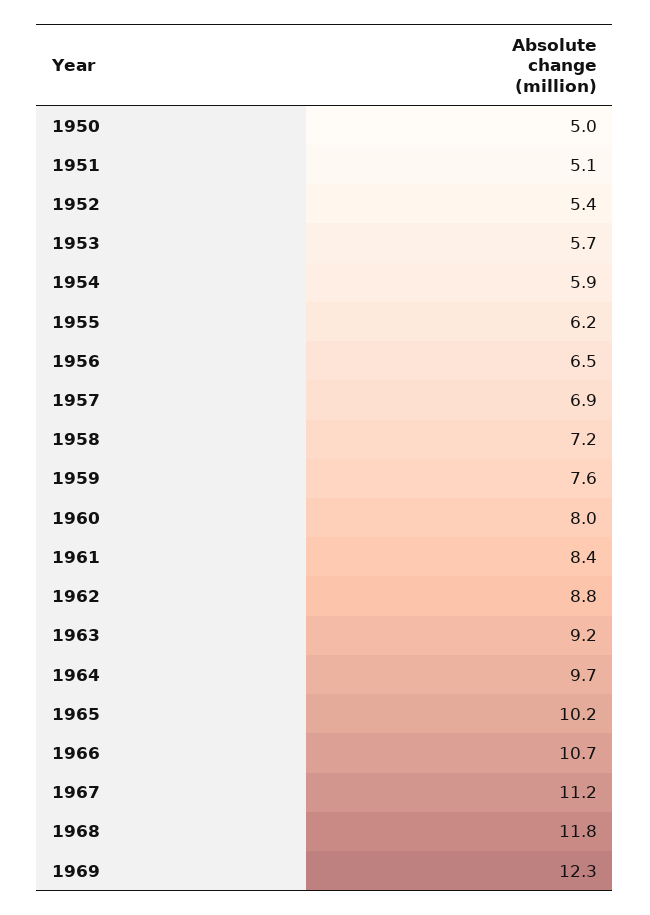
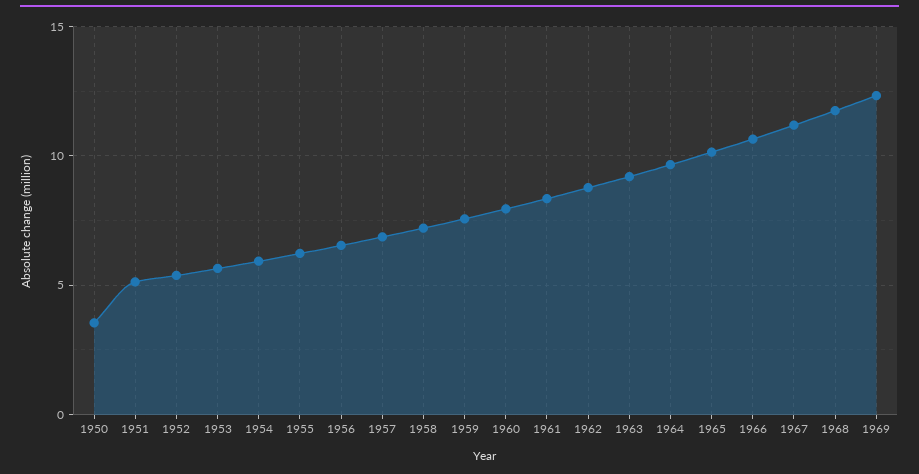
  {
-   "1950": 5,
+   "1950": 3.5,
    "1951": 5.1,
    "1952": 5.4,
    "1953": 5.7,
    "1954": 5.9,
    "1955": 6.2,
    "1956": 6.5,
    "1957": 6.9,
    "1958": 7.2,
    "1959": 7.6,
    "1960": 8,
    "1961": 8.4,
    "1962": 8.8,
    "1963": 9.2,
    "1964": 9.7,
    "1965": 10.2,
    "1966": 10.7,
    "1967": 11.2,
    "1968": 11.8,
    "1969": 12.3
  }

